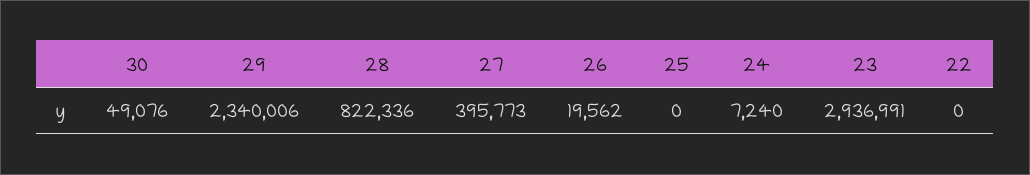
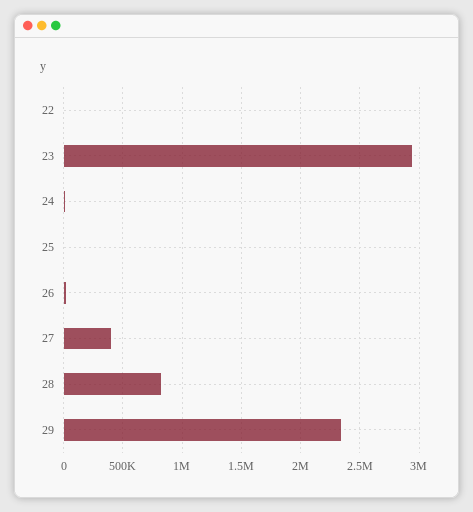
  {
-   "30": 49076,
    "29": 2340006,
    "28": 822336,
    "27": 395773,
    "26": 19562,
    "25": 0,
    "24": 7240,
    "23": 2936991,
    "22": 0
  }

